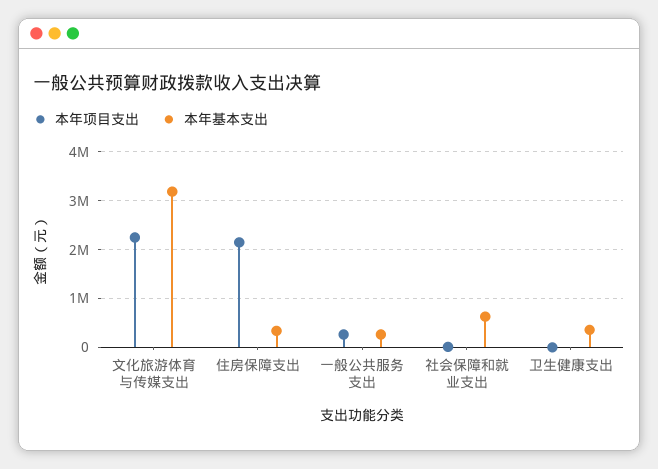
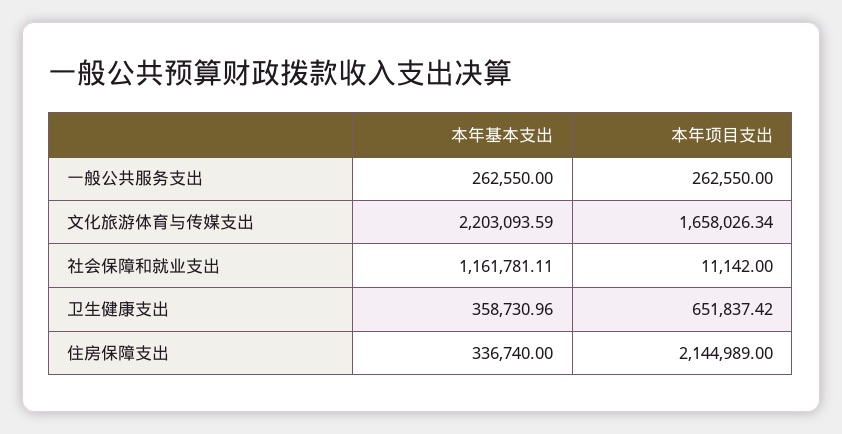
  {
    "本年项目支出": {
-     "文化旅游体育与传媒支出": 2200000,
+     "文化旅游体育与传媒支出": 1658026.34,
      "住房保障支出": 2144989,
      "一般公共服务支出": 262550,
      "社会保障和就业支出": 11142,
-     "卫生健康支出": 0
+     "卫生健康支出": 651837.42
    },
    "本年基本支出": {
-     "文化旅游体育与传媒支出": 3200000,
+     "文化旅游体育与传媒支出": 2203093.59,
      "住房保障支出": 336740,
      "一般公共服务支出": 262550,
-     "社会保障和就业支出": 600000,
+     "社会保障和就业支出": 1161781.11,
      "卫生健康支出": 358730.96
    }
  }

